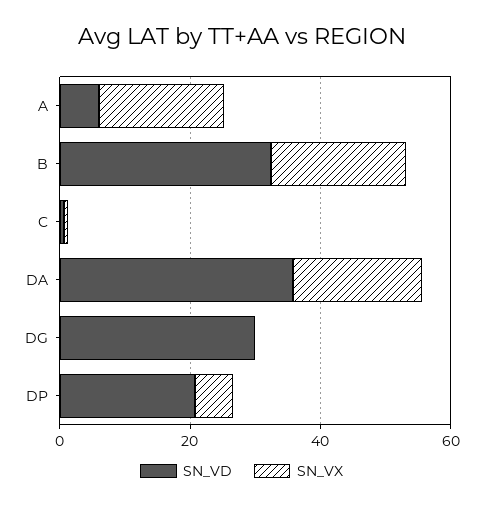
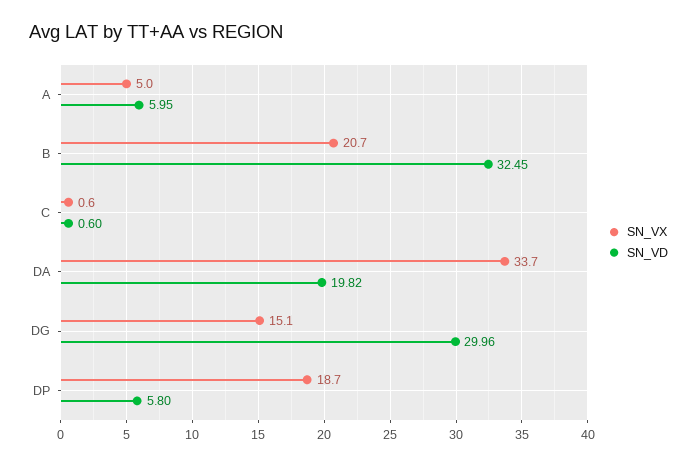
  {
    "SN_VD": {
      "A": 5.95,
      "B": 32.45,
      "C": 0.6,
-     "DA": 35,
+     "DA": 19.82,
      "DG": 29.96,
-     "DP": 20
+     "DP": 5.8
    },
    "SN_VX": {
-     "A": 20,
+     "A": 5,
      "B": 20.7,
      "C": 0.6,
-     "DA": 20,
+     "DA": 33.7,
-     "DG": 0,
+     "DG": 15.1,
-     "DP": 5
+     "DP": 18.7
    }
  }

